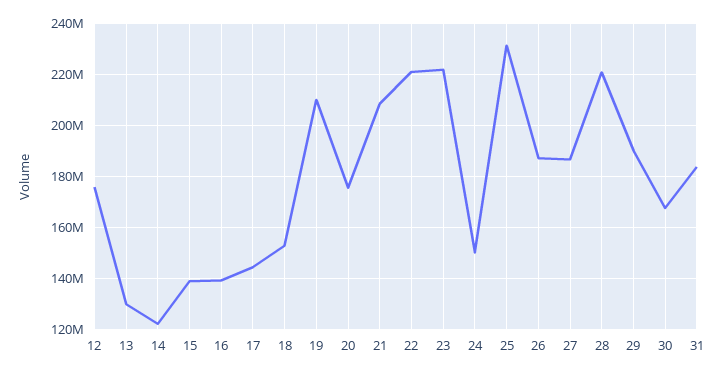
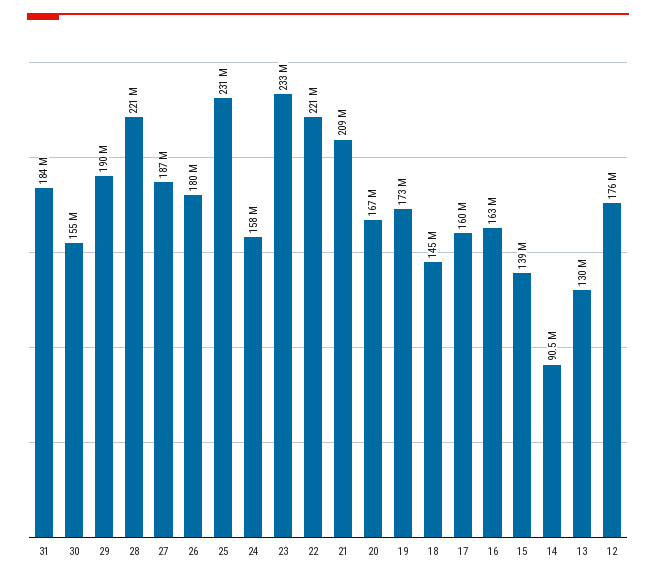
  {
    "12": 176000000,
    "13": 130000000,
-   "14": 122500000,
+   "14": 90500000,
    "15": 139000000,
-   "16": 140000000,
+   "16": 163000000,
-   "17": 145000000,
+   "17": 160000000,
-   "18": 152500000,
+   "18": 145000000,
-   "19": 210000000,
+   "19": 173000000,
-   "20": 175000000,
+   "20": 167000000,
    "21": 209000000,
    "22": 221000000,
-   "23": 222500000,
+   "23": 233000000,
-   "24": 150000000,
+   "24": 158000000,
    "25": 231000000,
-   "26": 187500000,
+   "26": 180000000,
    "27": 187000000,
    "28": 221000000,
    "29": 190000000,
-   "30": 167500000,
+   "30": 155000000,
    "31": 184000000
  }

